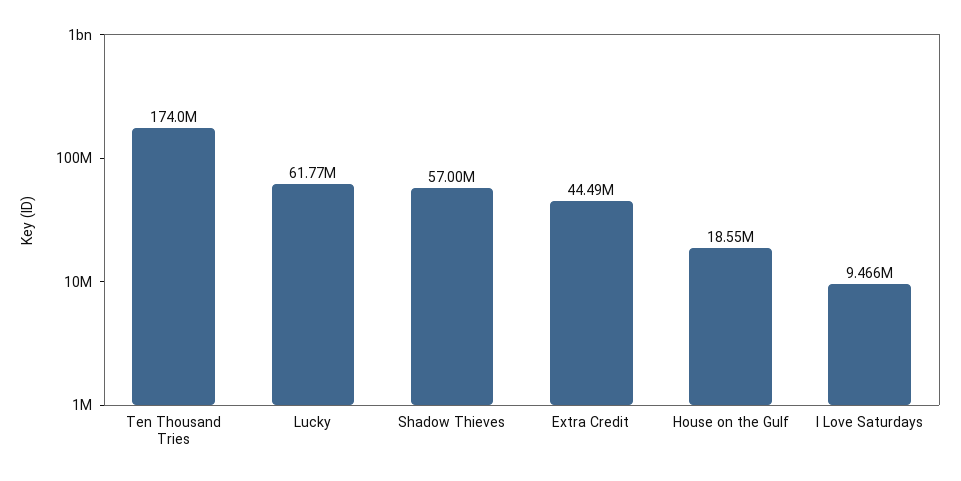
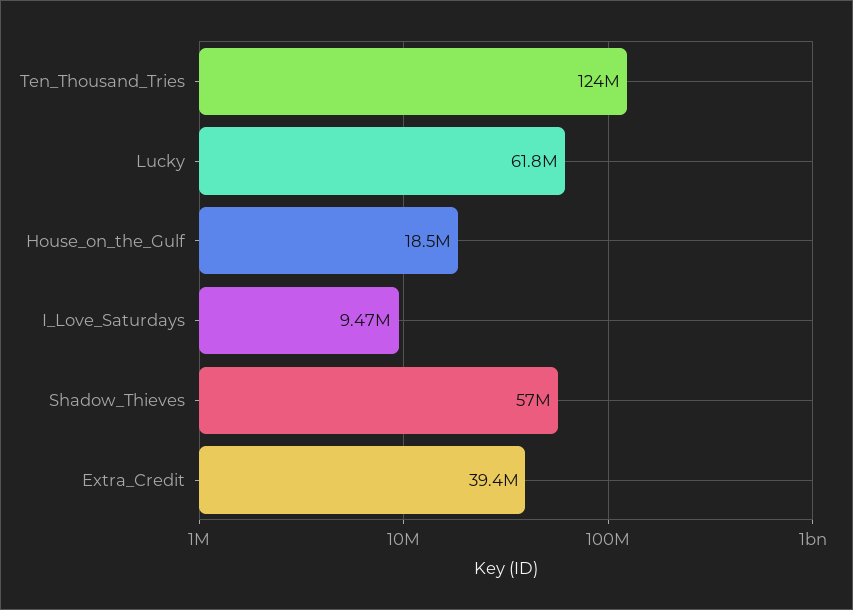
  {
-   "Ten Thousand Tries": 174000000,
+   "Ten Thousand Tries": 124000000,
    "Lucky": 61770000,
    "Shadow Thieves": 57000000,
-   "Extra Credit": 44490000,
+   "Extra Credit": 39400000,
    "House on the Gulf": 18550000,
    "I Love Saturdays": 9466000
  }

